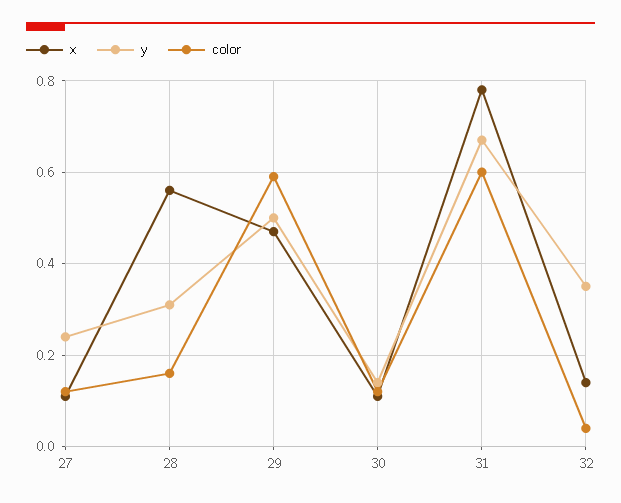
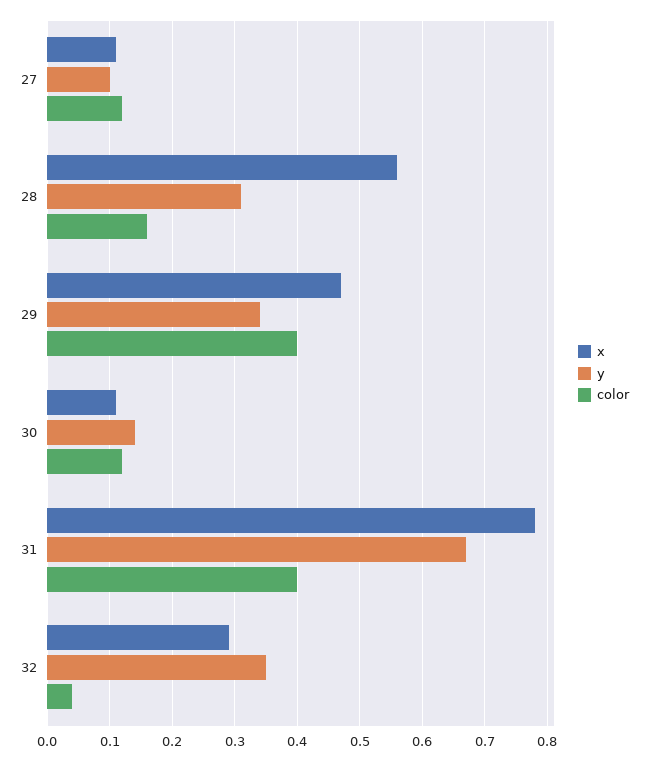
  {
    "x": {
      "27": 0.11,
      "28": 0.56,
      "29": 0.47,
      "30": 0.11,
      "31": 0.78,
-     "32": 0.15
+     "32": 0.29
    },
    "y": {
-     "27": 0.25,
+     "27": 0.1,
      "28": 0.31,
-     "29": 0.5,
+     "29": 0.34,
      "30": 0.14,
      "31": 0.67,
      "32": 0.35
    },
    "color": {
      "27": 0.12,
      "28": 0.16,
-     "29": 0.6,
+     "29": 0.4,
      "30": 0.12,
-     "31": 0.6,
+     "31": 0.4,
      "32": 0.04
    }
  }

